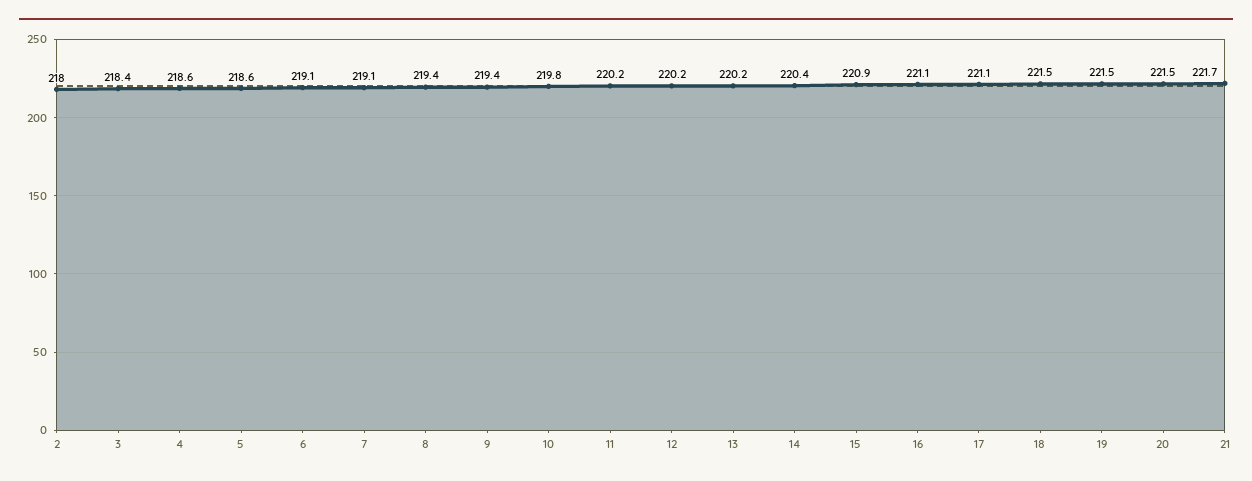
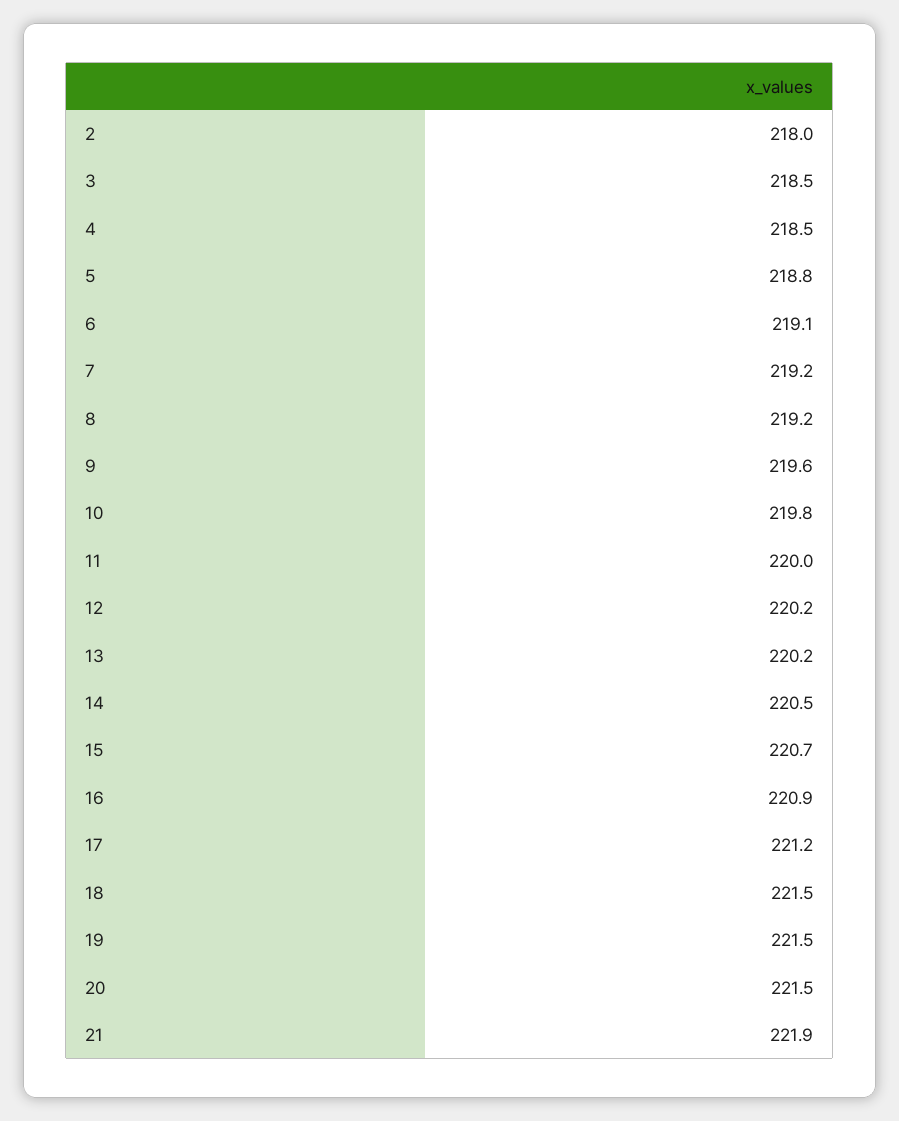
  {
    "2": 218,
-   "3": 218.4,
+   "3": 218.5,
-   "4": 218.6,
+   "4": 218.5,
-   "5": 218.6,
+   "5": 218.8,
    "6": 219.1,
-   "7": 219.1,
+   "7": 219.2,
-   "8": 219.4,
+   "8": 219.2,
-   "9": 219.4,
+   "9": 219.6,
    "10": 219.8,
-   "11": 220.2,
+   "11": 220,
    "12": 220.2,
    "13": 220.2,
-   "14": 220.4,
+   "14": 220.5,
-   "15": 220.9,
+   "15": 220.7,
-   "16": 221.1,
+   "16": 220.9,
-   "17": 221.1,
+   "17": 221.2,
    "18": 221.5,
    "19": 221.5,
    "20": 221.5,
-   "21": 221.7
+   "21": 221.9
  }

